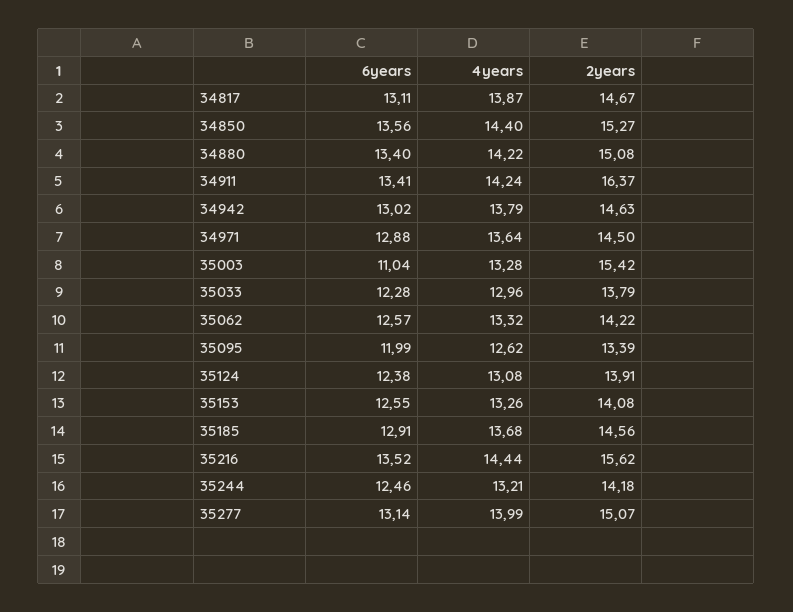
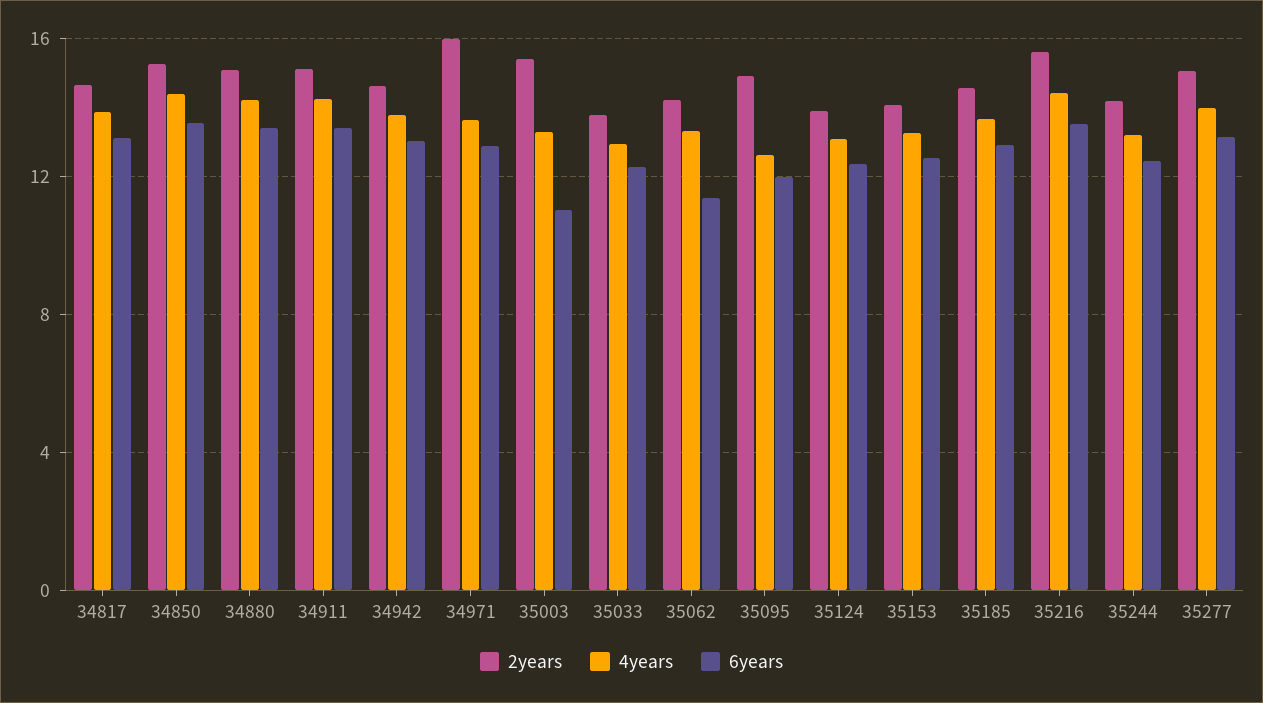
  {
    "6years": {
      "34817": 13.11,
      "34850": 13.56,
      "34880": 13.4,
      "34911": 13.41,
      "34942": 13.02,
      "34971": 12.88,
      "35003": 11.04,
      "35033": 12.28,
-     "35062": 12.57,
+     "35062": 11.5,
      "35095": 11.99,
      "35124": 12.38,
      "35153": 12.55,
      "35185": 12.91,
      "35216": 13.52,
      "35244": 12.46,
      "35277": 13.14
    },
    "4years": {
      "34817": 13.87,
      "34850": 14.4,
      "34880": 14.22,
      "34911": 14.24,
      "34942": 13.79,
      "34971": 13.64,
      "35003": 13.28,
      "35033": 12.96,
      "35062": 13.32,
      "35095": 12.62,
      "35124": 13.08,
      "35153": 13.26,
      "35185": 13.68,
      "35216": 14.44,
      "35244": 13.21,
      "35277": 13.99
    },
    "2years": {
      "34817": 14.67,
      "34850": 15.27,
      "34880": 15.08,
-     "34911": 16.37,
+     "34911": 15,
      "34942": 14.63,
-     "34971": 14.5,
+     "34971": 16,
      "35003": 15.42,
      "35033": 13.79,
      "35062": 14.22,
-     "35095": 13.39,
+     "35095": 15,
      "35124": 13.91,
      "35153": 14.08,
      "35185": 14.56,
      "35216": 15.62,
      "35244": 14.18,
      "35277": 15.07
    }
  }

